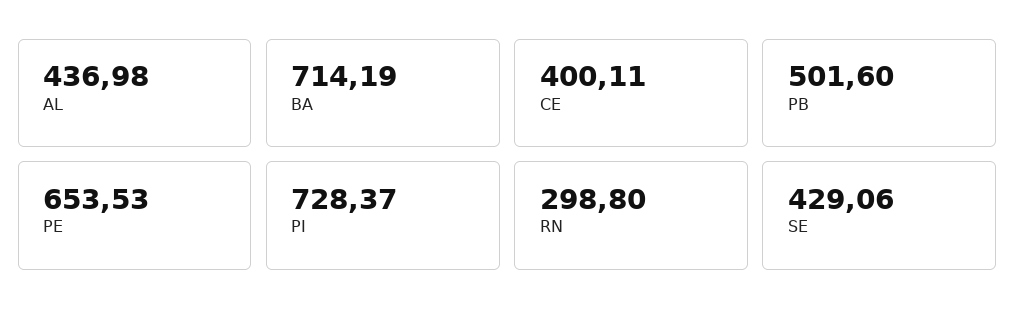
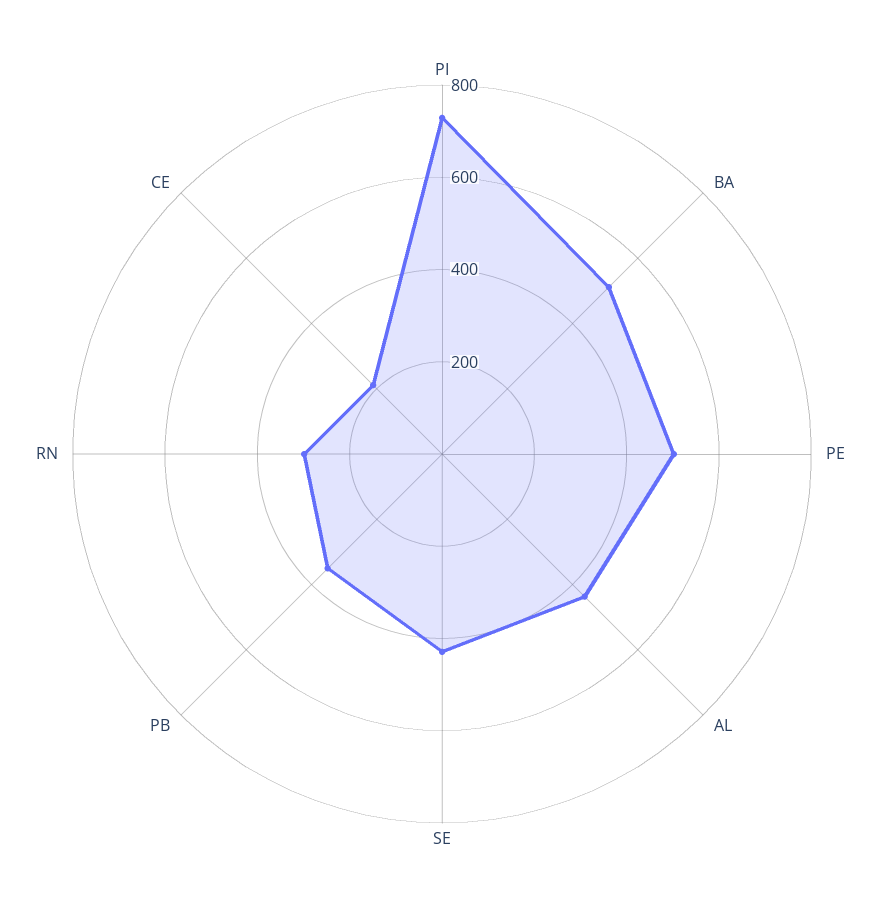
  {
    "AL": 436.98,
-   "BA": 714.19,
+   "BA": 500,
-   "CE": 400.11,
+   "CE": 200,
-   "PB": 501.6,
+   "PB": 350,
-   "PE": 653.53,
+   "PE": 500,
    "PI": 728.37,
    "RN": 298.8,
    "SE": 429.06
  }

